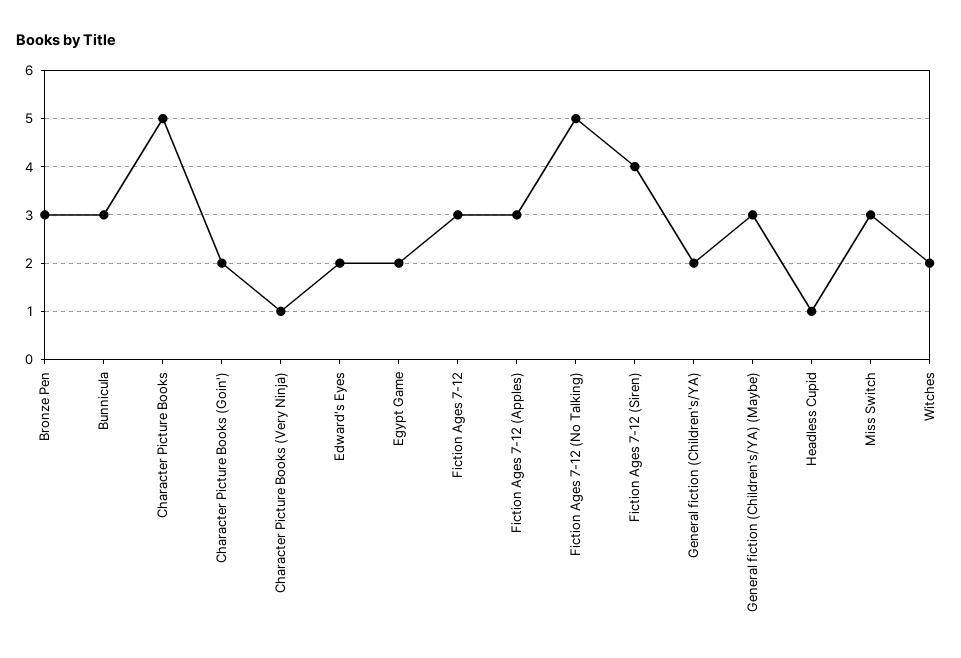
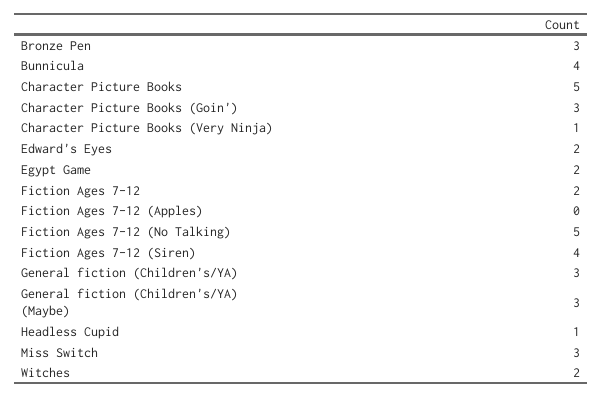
  {
    "Bronze Pen": 3,
-   "Bunnicula": 3,
+   "Bunnicula": 4,
    "Character Picture Books": 5,
-   "Character Picture Books (Goin')": 2,
+   "Character Picture Books (Goin')": 3,
    "Character Picture Books (Very Ninja)": 1,
    "Edward's Eyes": 2,
    "Egypt Game": 2,
-   "Fiction Ages 7-12": 3,
+   "Fiction Ages 7-12": 2,
-   "Fiction Ages 7-12 (Apples)": 3,
+   "Fiction Ages 7-12 (Apples)": 0,
    "Fiction Ages 7-12 (No Talking)": 5,
    "Fiction Ages 7-12 (Siren)": 4,
-   "General fiction (Children's/YA)": 2,
+   "General fiction (Children's/YA)": 3,
    "General fiction (Children's/YA) (Maybe)": 3,
    "Headless Cupid": 1,
    "Miss Switch": 3,
    "Witches": 2
  }

